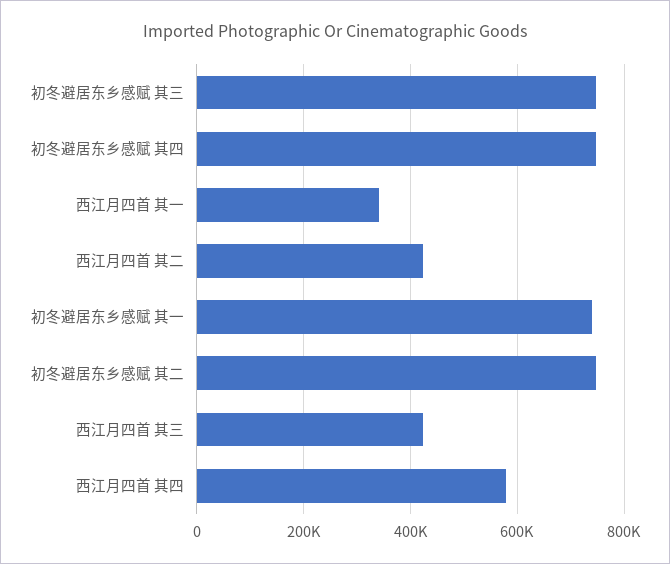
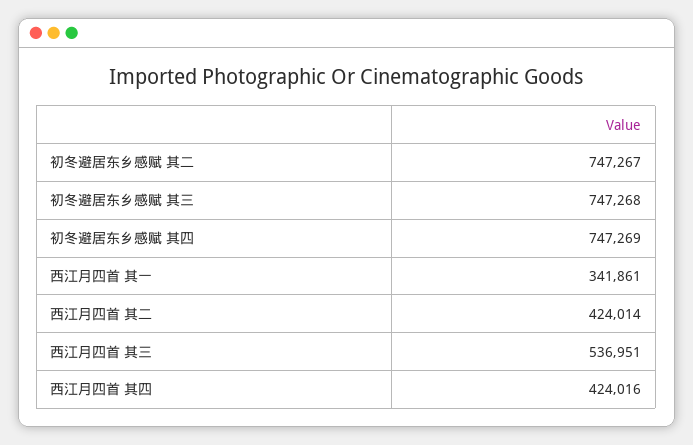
  {
    "初冬避居东乡感赋 其三": 747268,
    "初冬避居东乡感赋 其四": 747269,
    "西江月四首 其一": 341861,
    "西江月四首 其二": 424014,
-   "初冬避居东乡感赋 其一": 740000,
    "初冬避居东乡感赋 其二": 747267,
-   "西江月四首 其三": 420000,
+   "西江月四首 其三": 536951,
-   "西江月四首 其四": 580000
+   "西江月四首 其四": 424016
  }

